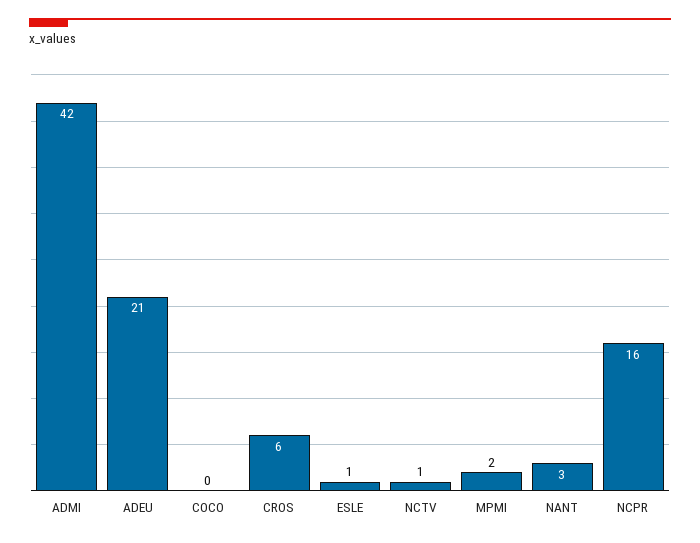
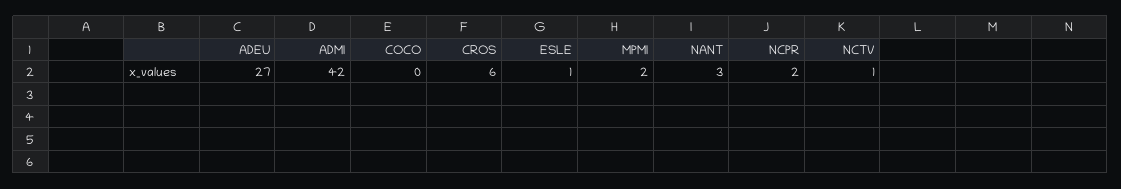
  {
    "ADMI": 42,
-   "ADEU": 21,
+   "ADEU": 27,
    "COCO": 0,
    "CROS": 6,
    "ESLE": 1,
    "NCTV": 1,
    "MPMI": 2,
    "NANT": 3,
-   "NCPR": 16
+   "NCPR": 2
  }

